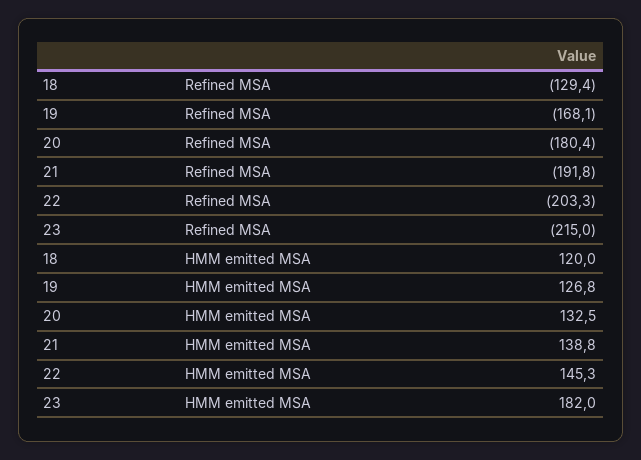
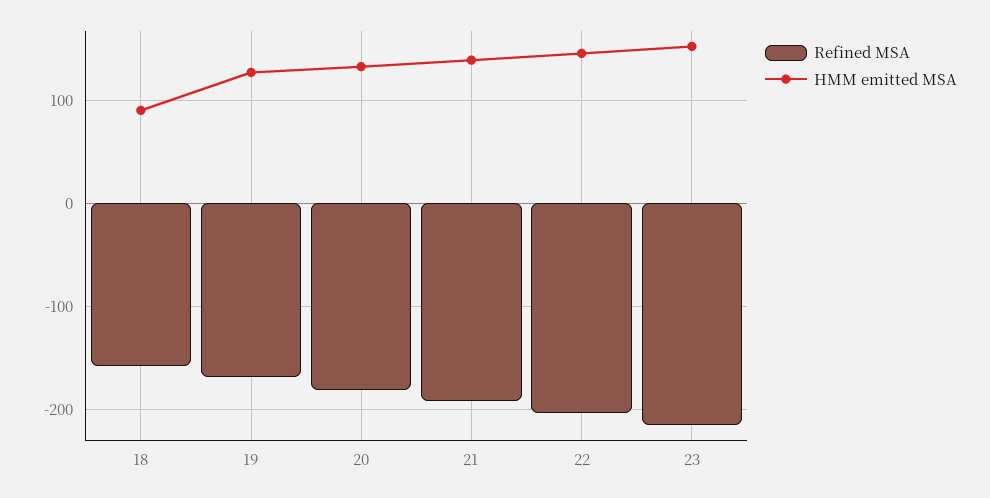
  {
    "Refined MSA": {
-     "18": -129.4,
+     "18": -160,
      "19": -168.1,
      "20": -180.4,
      "21": -191.8,
      "22": -203.3,
      "23": -215
    },
    "HMM emitted MSA": {
-     "18": 120,
+     "18": 90,
      "19": 126.8,
      "20": 132.5,
      "21": 138.8,
      "22": 145.3,
-     "23": 182
+     "23": 150
    }
  }

